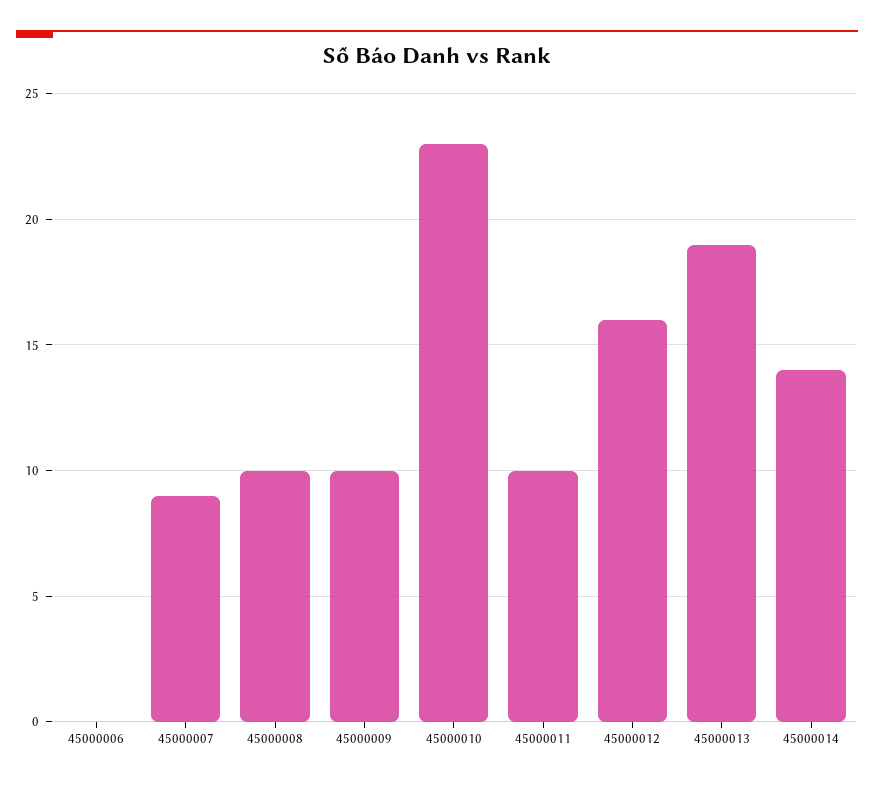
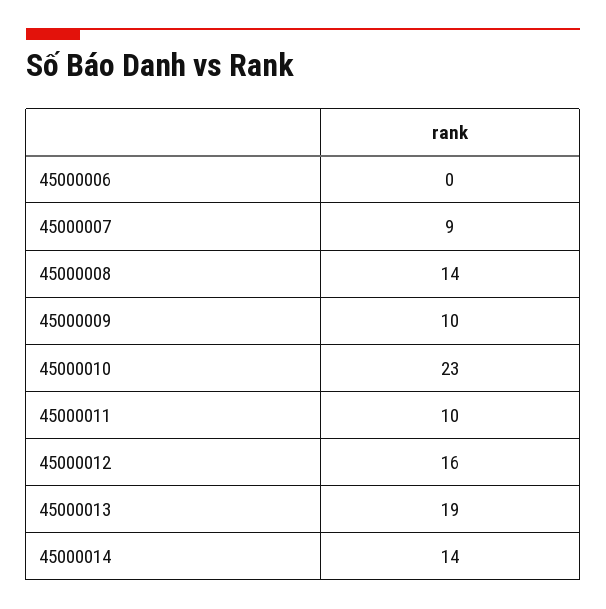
  {
    "45000006": 0,
    "45000007": 9,
-   "45000008": 10,
+   "45000008": 14,
    "45000009": 10,
    "45000010": 23,
    "45000011": 10,
    "45000012": 16,
    "45000013": 19,
    "45000014": 14
  }

